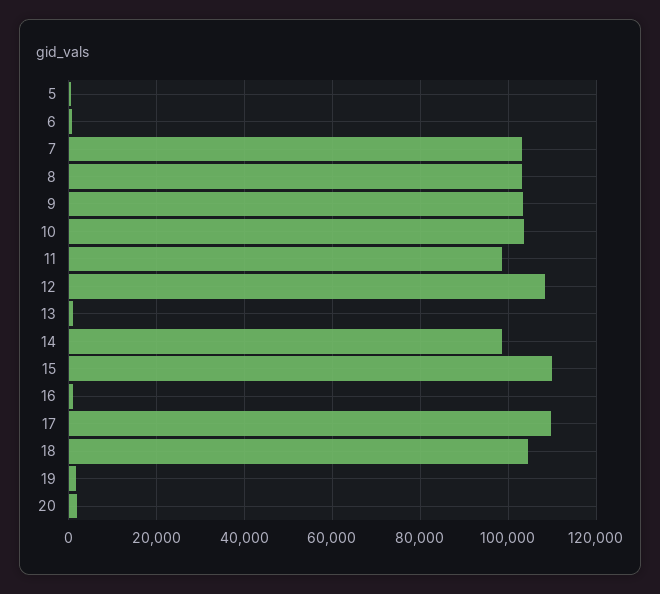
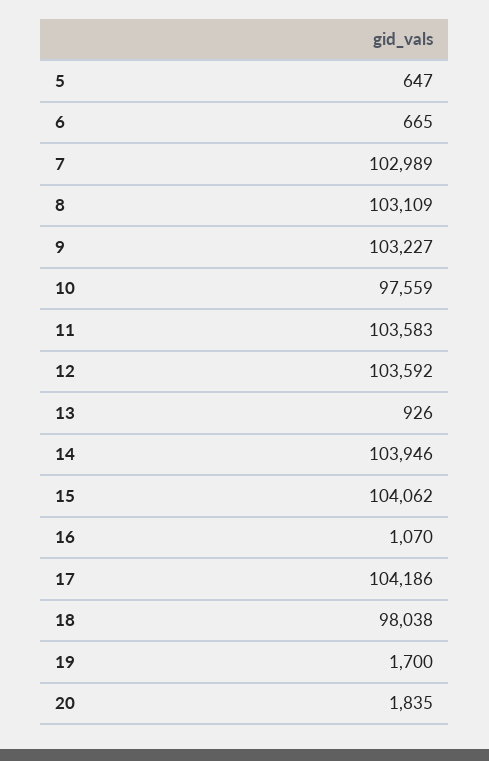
  {
    "5": 647,
    "6": 665,
    "7": 102989,
    "8": 103109,
    "9": 103227,
-   "10": 104000,
+   "10": 97559,
-   "11": 98000,
+   "11": 103583,
-   "12": 108000,
+   "12": 103592,
    "13": 926,
-   "14": 98000,
+   "14": 103946,
-   "15": 110000,
+   "15": 104062,
    "16": 1070,
-   "17": 110000,
+   "17": 104186,
-   "18": 104000,
+   "18": 98038,
    "19": 1700,
    "20": 1835
  }

